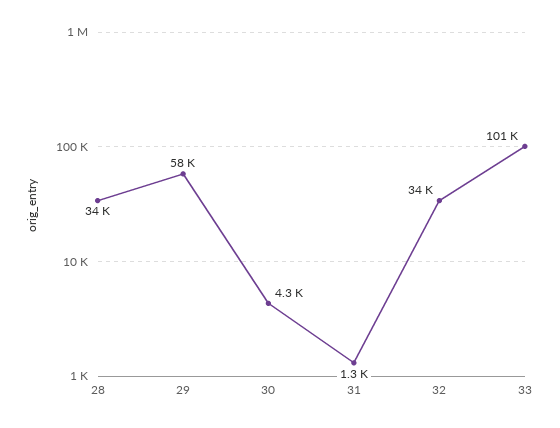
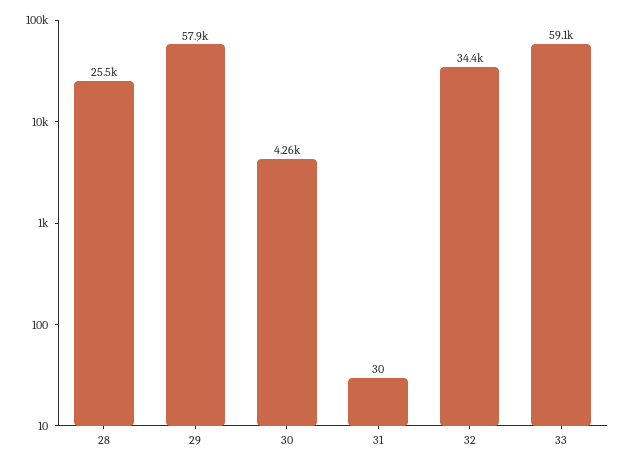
  {
-   "28": 34000,
+   "28": 25500,
    "29": 57900,
    "30": 4260,
-   "31": 1300,
+   "31": 30,
    "32": 34400,
-   "33": 101000
+   "33": 59100
  }

